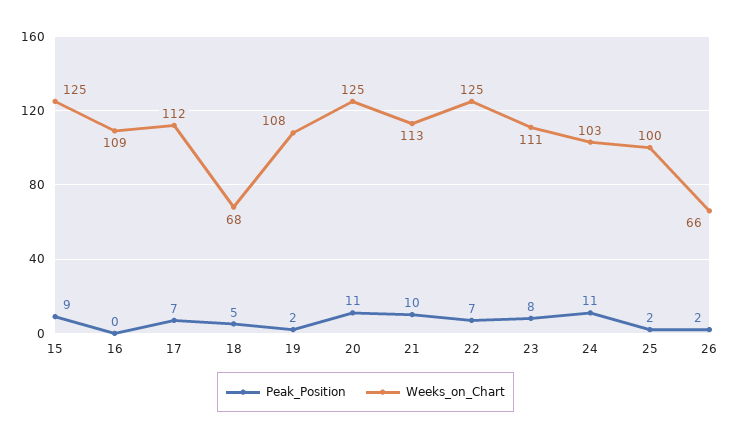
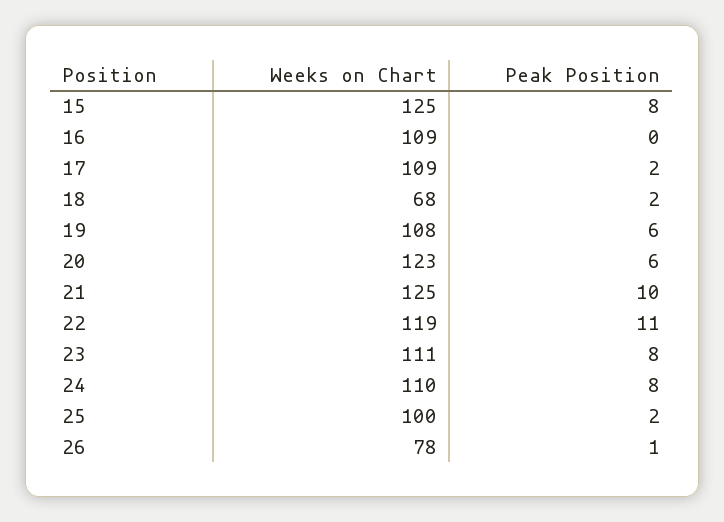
  {
    "Peak_Position": {
-     "15": 9,
+     "15": 8,
      "16": 0,
-     "17": 7,
+     "17": 2,
-     "18": 5,
+     "18": 2,
-     "19": 2,
+     "19": 6,
-     "20": 11,
+     "20": 6,
      "21": 10,
-     "22": 7,
+     "22": 11,
      "23": 8,
-     "24": 11,
+     "24": 8,
      "25": 2,
-     "26": 2
+     "26": 1
    },
    "Weeks_on_Chart": {
      "15": 125,
      "16": 109,
-     "17": 112,
+     "17": 109,
      "18": 68,
      "19": 108,
-     "20": 125,
+     "20": 123,
-     "21": 113,
+     "21": 125,
-     "22": 125,
+     "22": 119,
      "23": 111,
-     "24": 103,
+     "24": 110,
      "25": 100,
-     "26": 66
+     "26": 78
    }
  }

